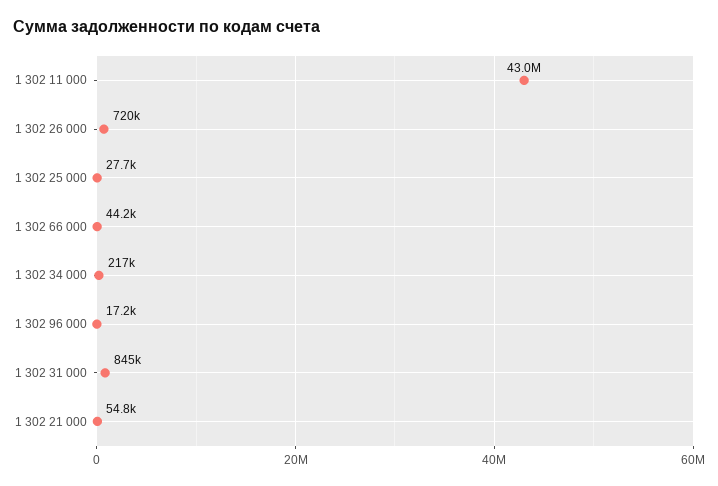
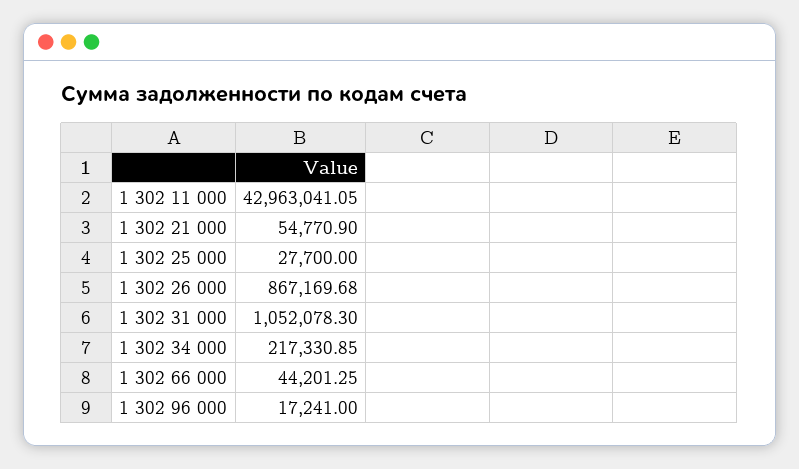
  {
    "1 302 11 000": 42963041.05,
-   "1 302 26 000": 720000,
+   "1 302 26 000": 867169.68,
    "1 302 25 000": 27700,
    "1 302 66 000": 44201.25,
    "1 302 34 000": 217330.85,
    "1 302 96 000": 17241,
-   "1 302 31 000": 845000,
+   "1 302 31 000": 1052078.3,
    "1 302 21 000": 54770.9
  }

